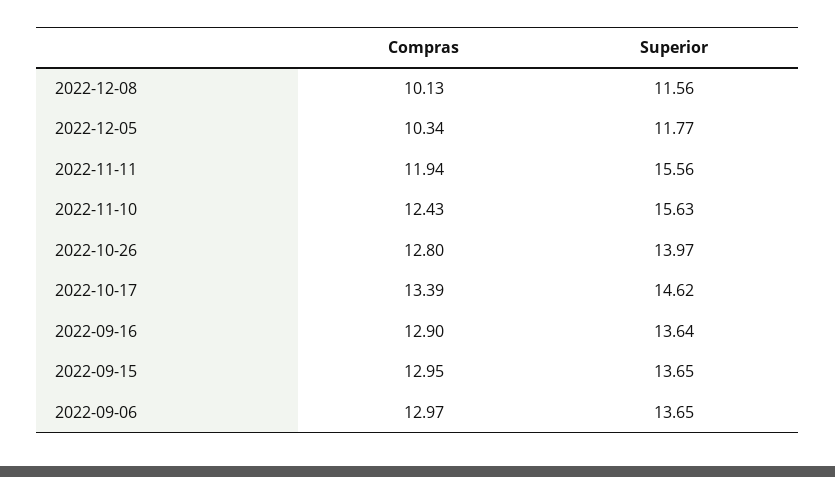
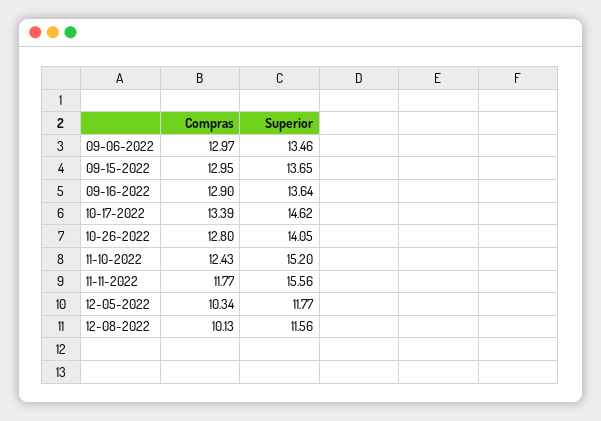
  {
    "Compras": {
      "2022-12-08": 10.13,
      "2022-12-05": 10.34,
-     "2022-11-11": 11.94,
+     "2022-11-11": 11.77,
      "2022-11-10": 12.43,
      "2022-10-26": 12.8,
      "2022-10-17": 13.39,
      "2022-09-16": 12.9,
      "2022-09-15": 12.95,
      "2022-09-06": 12.97
    },
    "Superior": {
      "2022-12-08": 11.56,
      "2022-12-05": 11.77,
      "2022-11-11": 15.56,
-     "2022-11-10": 15.63,
+     "2022-11-10": 15.2,
-     "2022-10-26": 13.97,
+     "2022-10-26": 14.05,
      "2022-10-17": 14.62,
      "2022-09-16": 13.64,
      "2022-09-15": 13.65,
-     "2022-09-06": 13.65
+     "2022-09-06": 13.46
    }
  }

